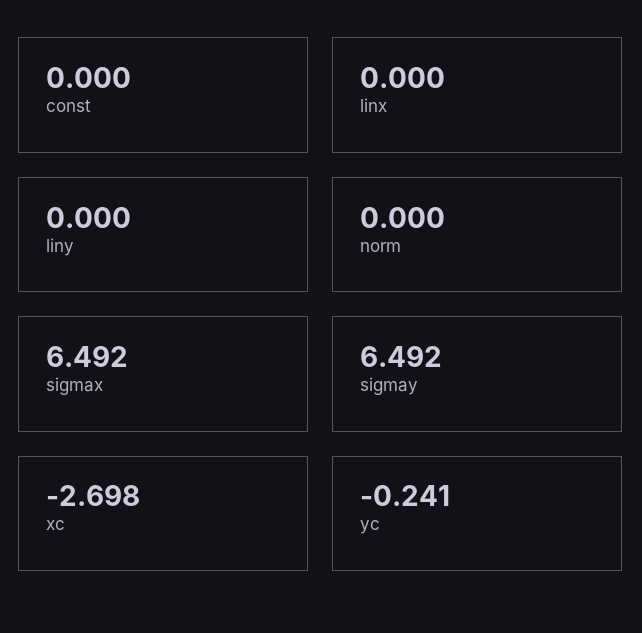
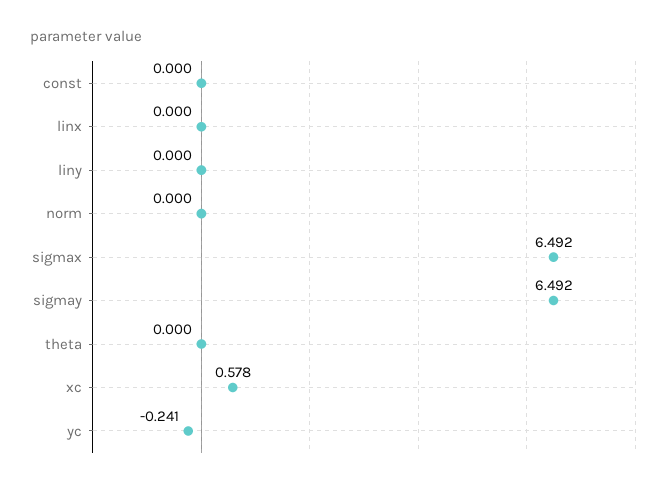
  {
    "const": 0,
    "linx": 0,
    "liny": 0,
    "norm": 0,
    "sigmax": 6.492,
    "sigmay": 6.492,
-   "xc": -2.698,
+   "xc": 0.578,
-   "yc": -0.241
+   "yc": -0.241,
+   "theta": 0
  }

